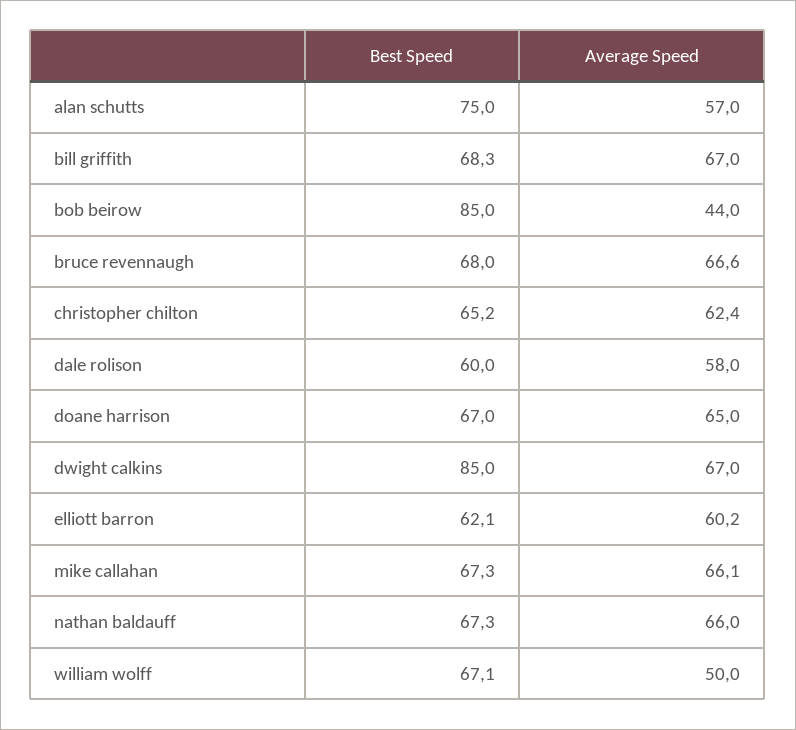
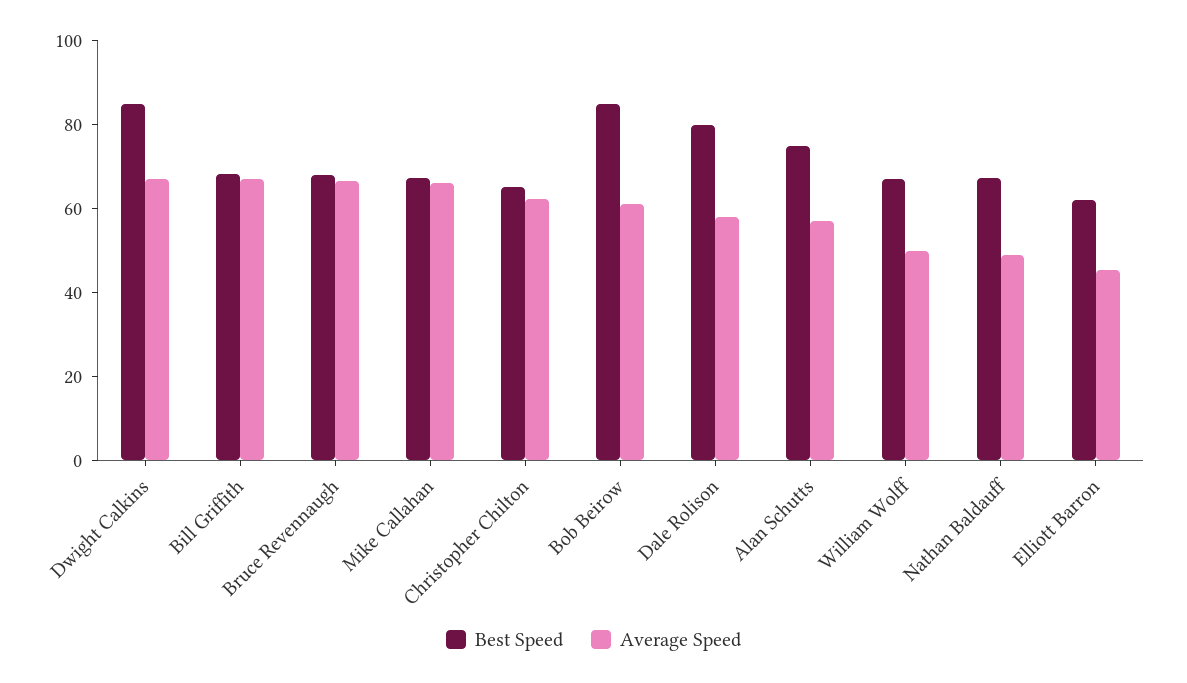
  {
    "Best Speed": {
      "alan schutts": 75,
      "bill griffith": 68.3,
      "bob beirow": 85,
      "bruce revennaugh": 68,
      "christopher chilton": 65.2,
-     "dale rolison": 60,
+     "dale rolison": 80,
-     "doane harrison": 67,
      "dwight calkins": 85,
      "elliott barron": 62.1,
      "mike callahan": 67.3,
      "nathan baldauff": 67.3,
      "william wolff": 67.1
    },
    "Average Speed": {
      "alan schutts": 57,
      "bill griffith": 67,
-     "bob beirow": 44,
+     "bob beirow": 60,
      "bruce revennaugh": 66.6,
      "christopher chilton": 62.4,
      "dale rolison": 58,
-     "doane harrison": 65,
      "dwight calkins": 67,
-     "elliott barron": 60.2,
+     "elliott barron": 45,
      "mike callahan": 66.1,
-     "nathan baldauff": 66,
+     "nathan baldauff": 50,
      "william wolff": 50
    }
  }

